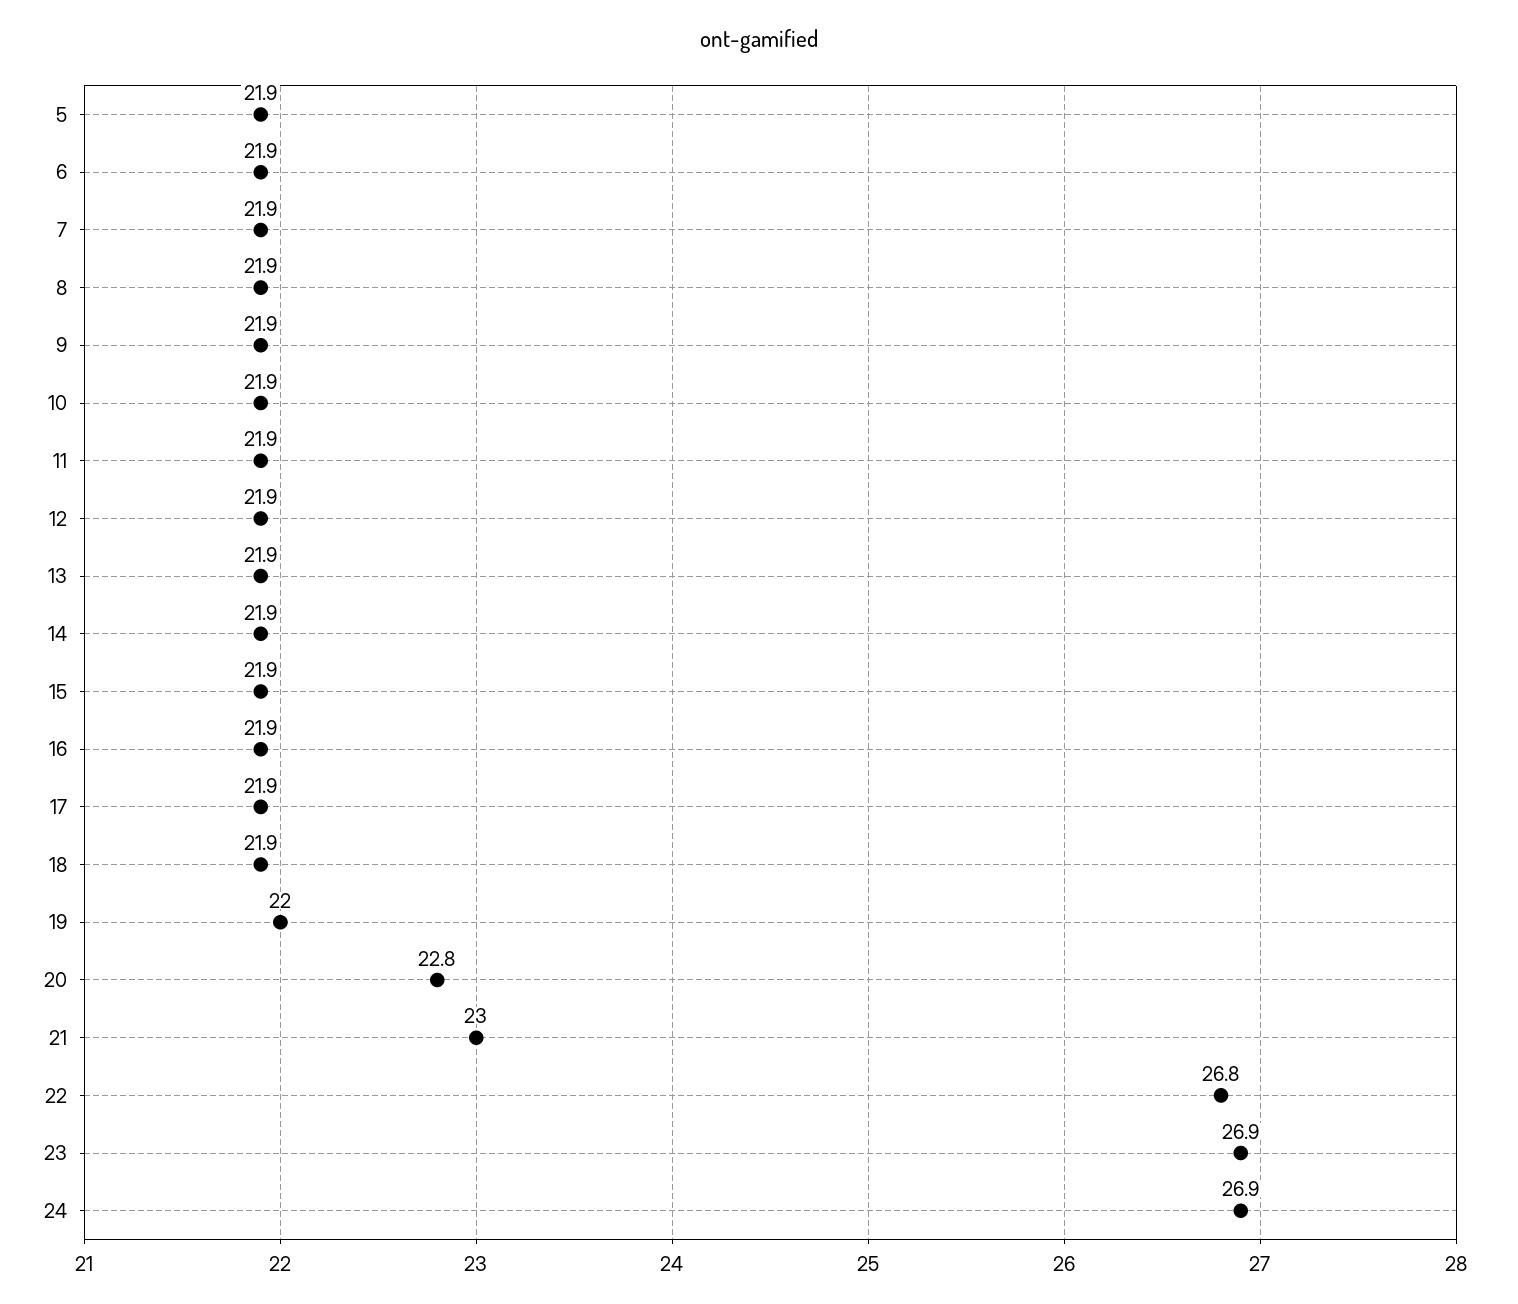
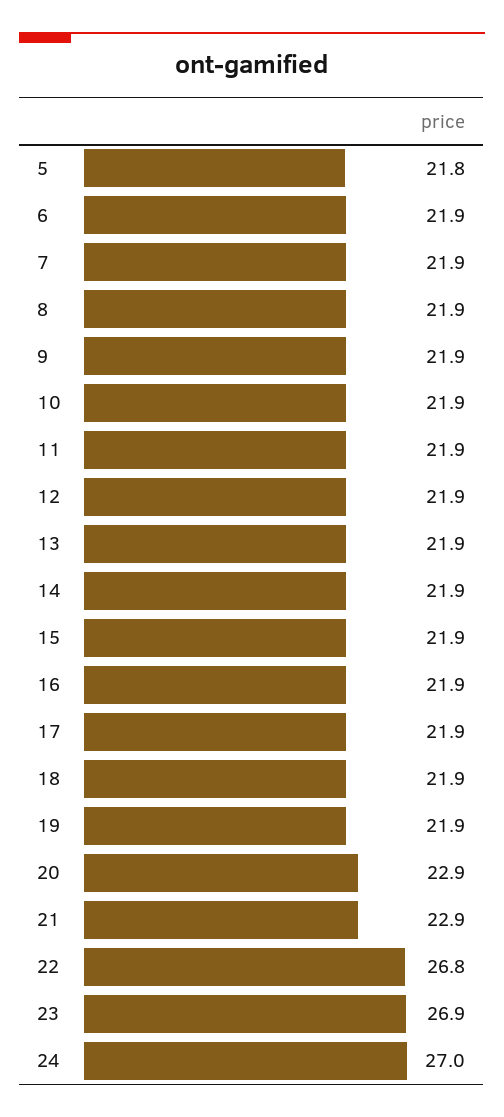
  {
-   "5": 21.9,
+   "5": 21.8,
    "6": 21.9,
    "7": 21.9,
    "8": 21.9,
    "9": 21.9,
    "10": 21.9,
    "11": 21.9,
    "12": 21.9,
    "13": 21.9,
    "14": 21.9,
    "15": 21.9,
    "16": 21.9,
    "17": 21.9,
    "18": 21.9,
-   "19": 22,
+   "19": 21.9,
-   "20": 22.8,
+   "20": 22.9,
-   "21": 23,
+   "21": 22.9,
    "22": 26.8,
    "23": 26.9,
-   "24": 26.9
+   "24": 27
  }

